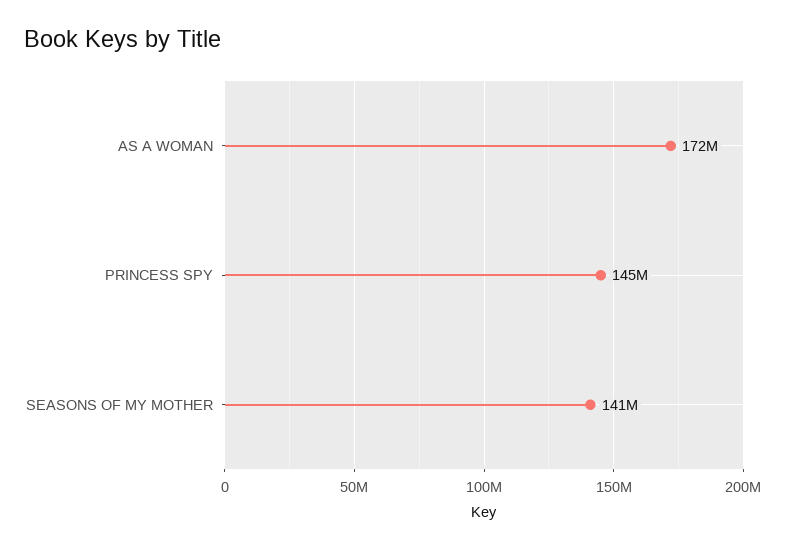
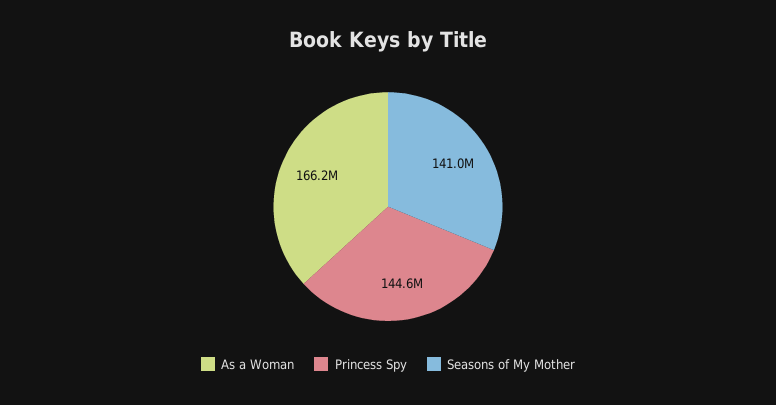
  {
-   "AS A WOMAN": 172000000,
+   "AS A WOMAN": 166200000,
    "PRINCESS SPY": 144600000,
    "SEASONS OF MY MOTHER": 141000000
  }

